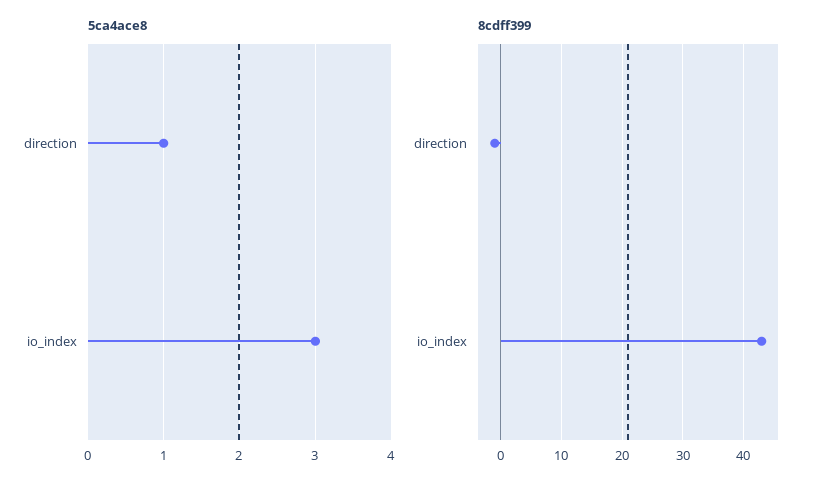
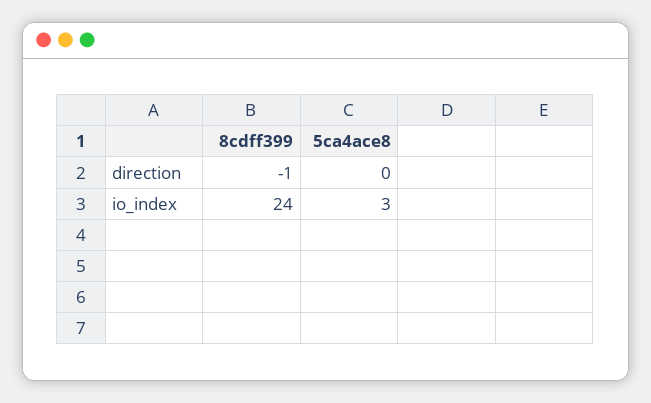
  {
    "5ca4ace8": {
-     "direction": 1,
+     "direction": 0,
      "io_index": 3
    },
    "8cdff399": {
      "direction": -1,
-     "io_index": 43
+     "io_index": 24
    }
  }

